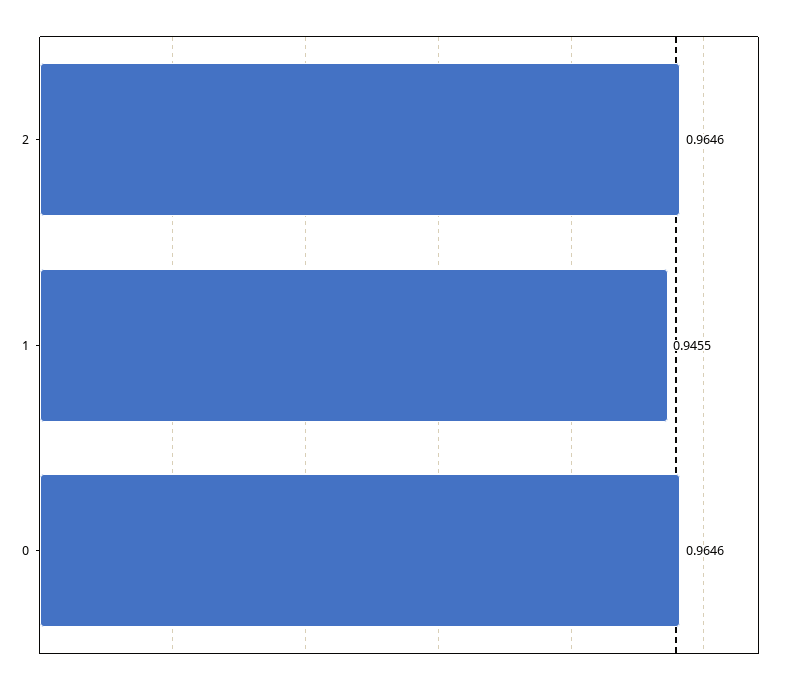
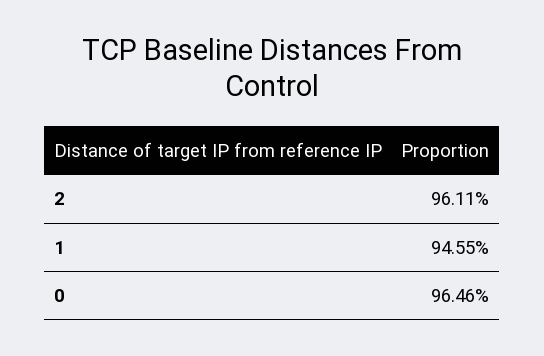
  {
-   "2": 0.9646,
+   "2": 0.9611,
    "1": 0.9455,
    "0": 0.9646
  }

